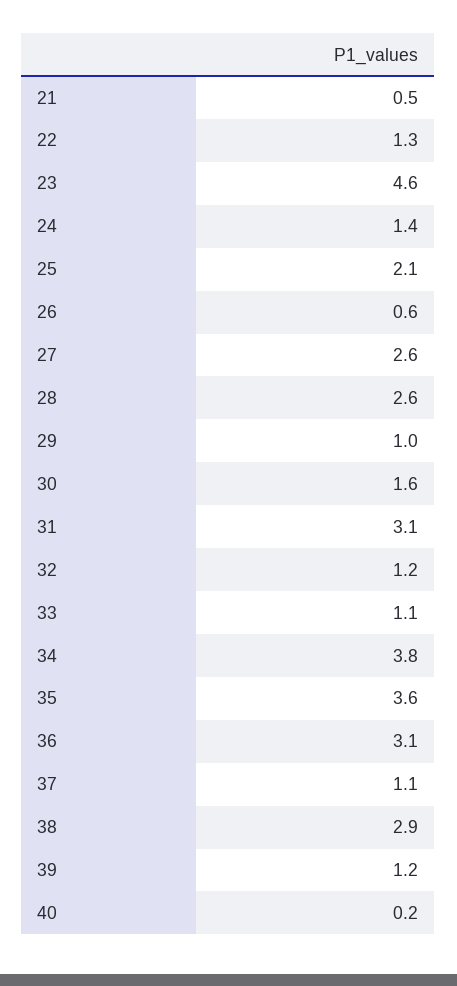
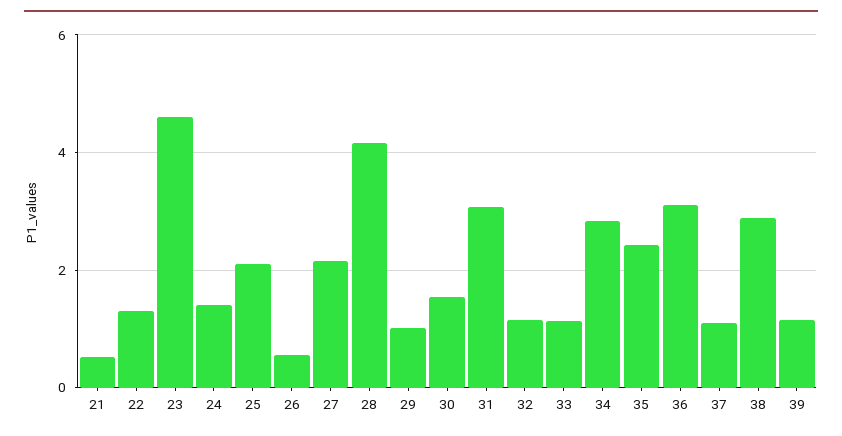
  {
    "21": 0.5,
    "22": 1.3,
    "23": 4.6,
    "24": 1.4,
    "25": 2.1,
    "26": 0.6,
-   "27": 2.6,
+   "27": 2.2,
-   "28": 2.6,
+   "28": 4.2,
    "29": 1,
    "30": 1.6,
    "31": 3.1,
    "32": 1.2,
    "33": 1.1,
-   "34": 3.8,
+   "34": 2.8,
-   "35": 3.6,
+   "35": 2.4,
    "36": 3.1,
    "37": 1.1,
    "38": 2.9,
-   "39": 1.2,
+   "39": 1.2
-   "40": 0.2
  }

